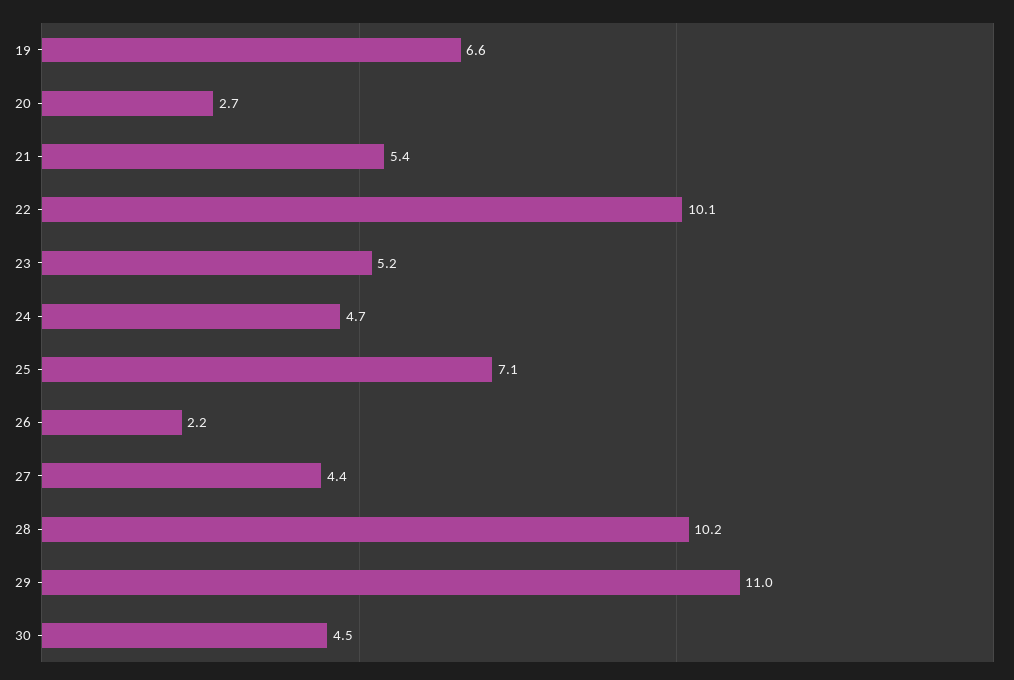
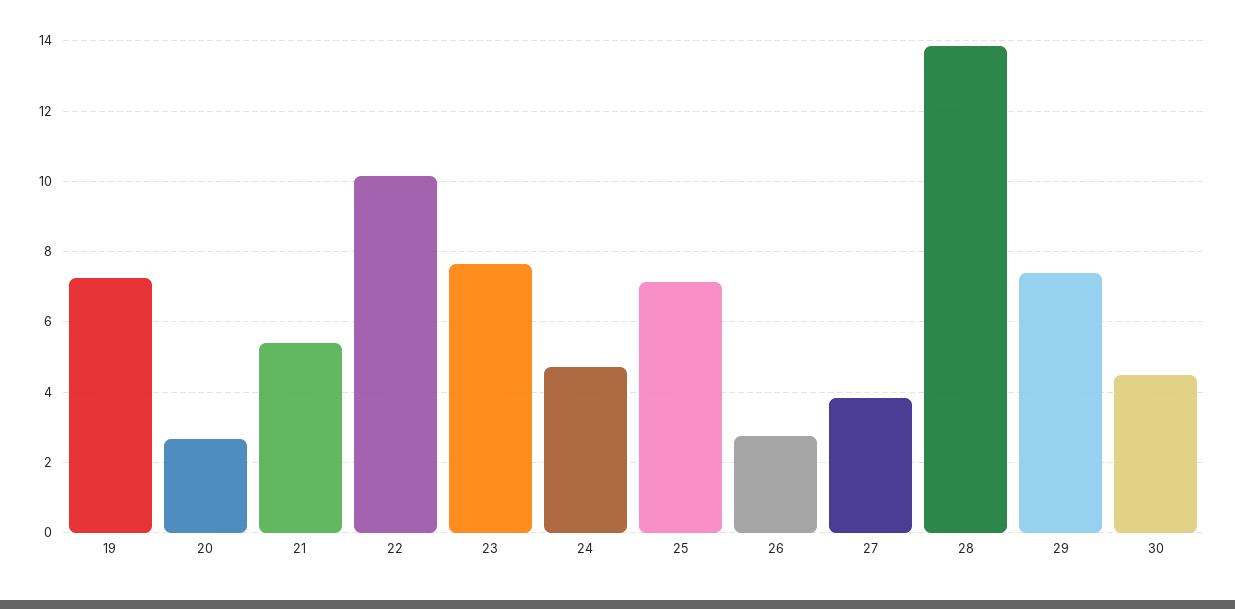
  {
-   "19": 6.6,
+   "19": 7.2,
    "20": 2.7,
    "21": 5.4,
    "22": 10.1,
-   "23": 5.2,
+   "23": 7.6,
    "24": 4.7,
    "25": 7.1,
-   "26": 2.2,
+   "26": 2.8,
-   "27": 4.4,
+   "27": 3.8,
-   "28": 10.2,
+   "28": 13.8,
-   "29": 11,
+   "29": 7.4,
    "30": 4.5
  }

